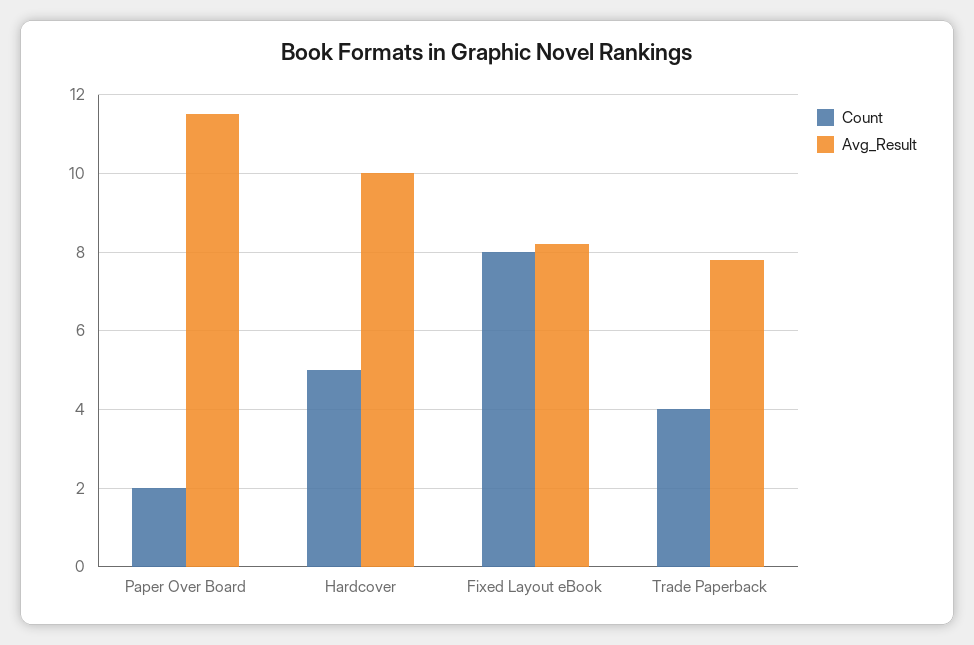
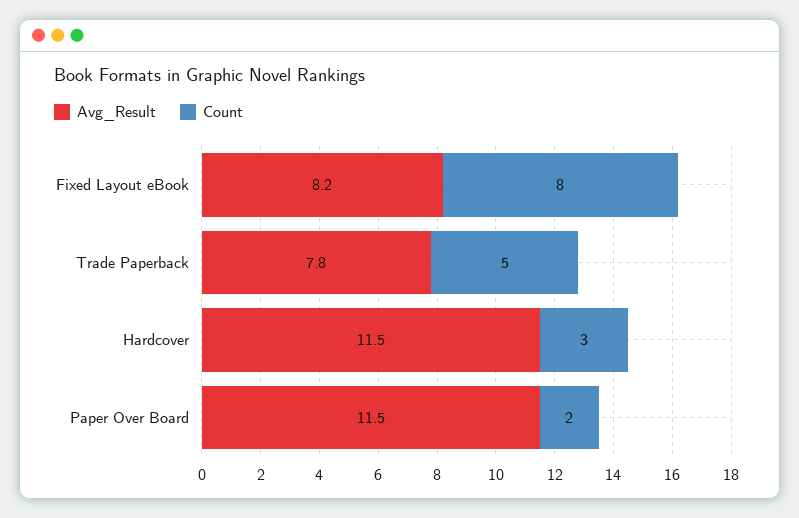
  {
    "Count": {
      "Paper Over Board": 2,
-     "Hardcover": 5,
+     "Hardcover": 3,
      "Fixed Layout eBook": 8,
-     "Trade Paperback": 4
+     "Trade Paperback": 5
    },
    "Avg_Result": {
      "Paper Over Board": 11.5,
-     "Hardcover": 10,
+     "Hardcover": 11.5,
      "Fixed Layout eBook": 8.2,
      "Trade Paperback": 7.8
    }
  }

